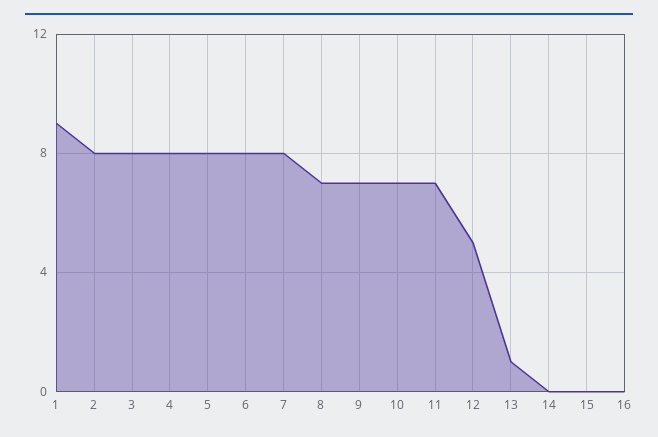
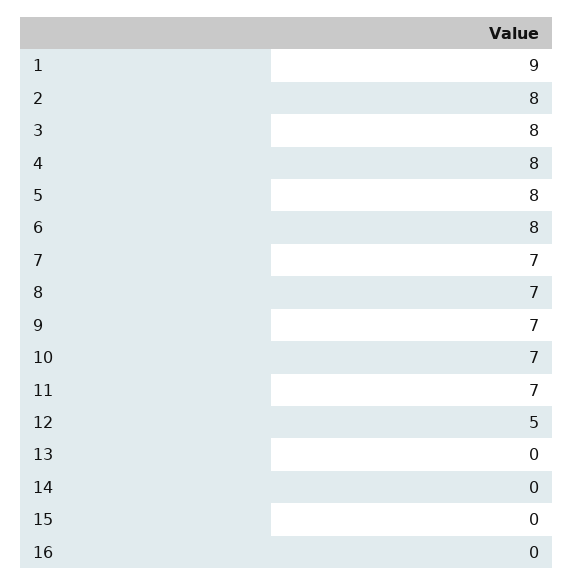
  {
    "1": 9,
    "2": 8,
    "3": 8,
    "4": 8,
    "5": 8,
    "6": 8,
-   "7": 8,
+   "7": 7,
    "8": 7,
    "9": 7,
    "10": 7,
    "11": 7,
    "12": 5,
-   "13": 1,
+   "13": 0,
    "14": 0,
    "15": 0,
    "16": 0
  }

